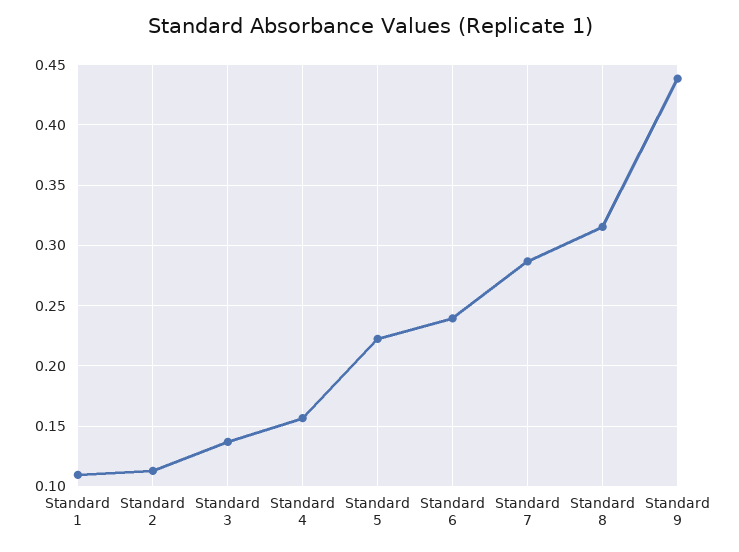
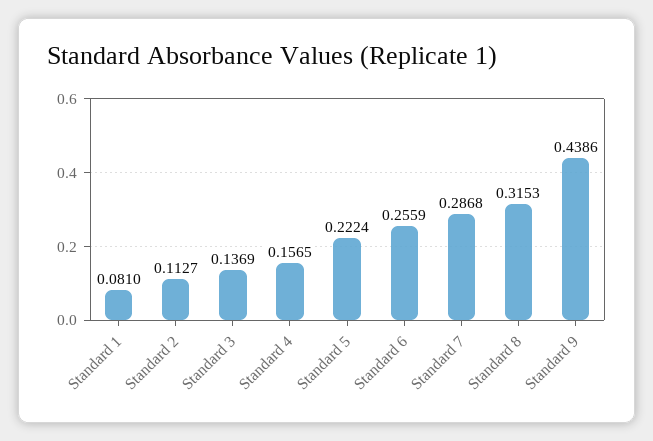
  {
-   "Standard 1": 0.11,
+   "Standard 1": 0.081,
    "Standard 2": 0.1127,
    "Standard 3": 0.1369,
    "Standard 4": 0.1565,
    "Standard 5": 0.2224,
-   "Standard 6": 0.24,
+   "Standard 6": 0.2559,
    "Standard 7": 0.2868,
    "Standard 8": 0.3153,
    "Standard 9": 0.4386
  }

